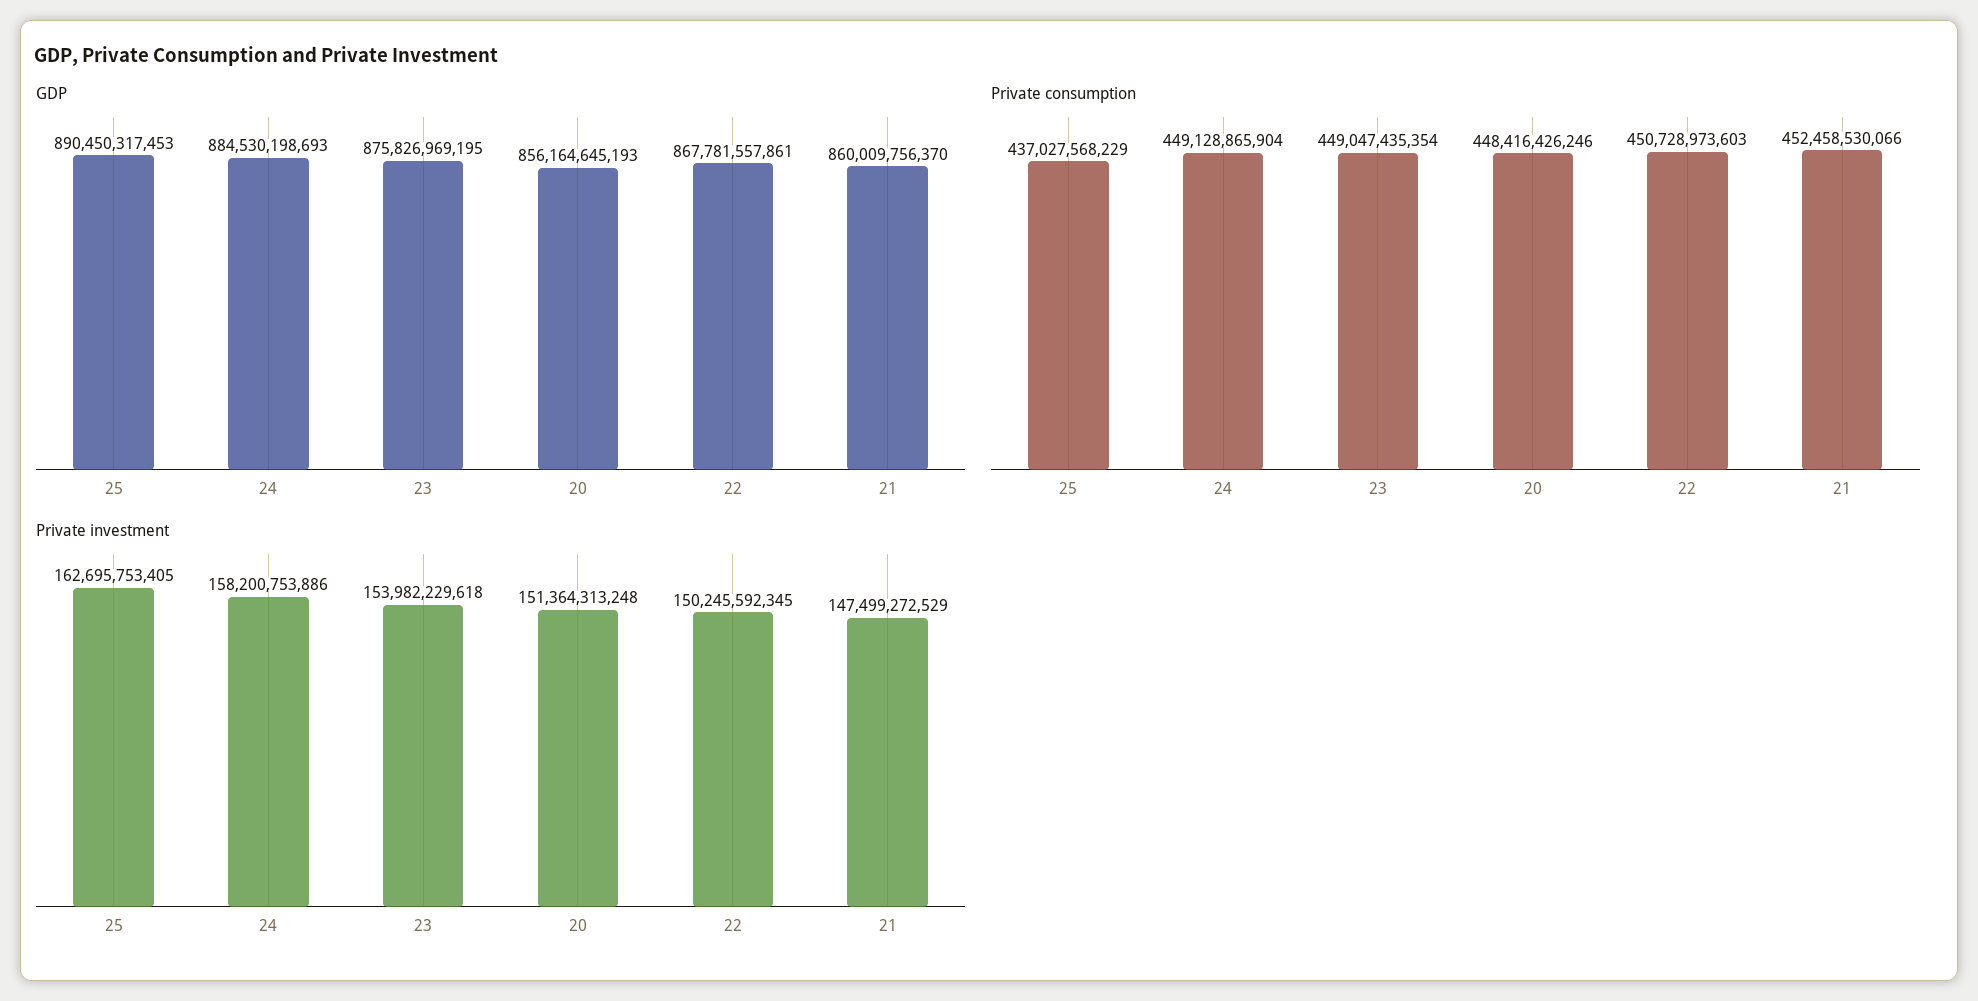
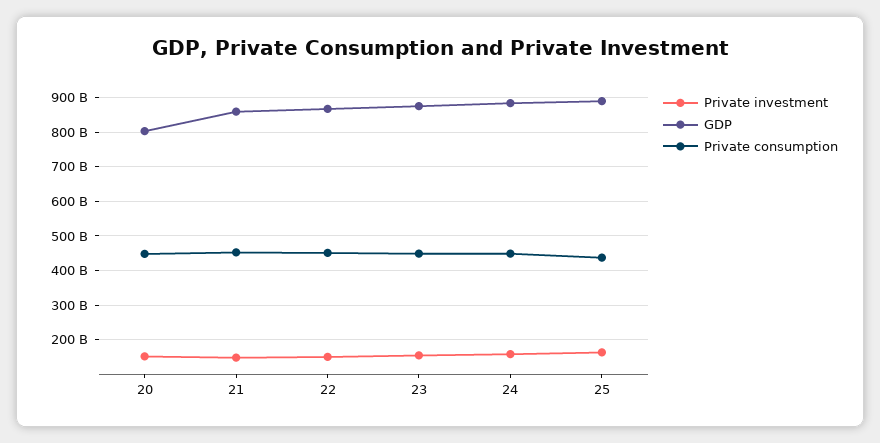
  {
    "GDP": {
      "25": 890450317453,
      "24": 884530198693,
      "23": 875826969195,
-     "20": 856164645193,
+     "20": 800000000000,
      "22": 867781557861,
      "21": 860009756370
    },
    "Private consumption": {
      "25": 437027568229,
      "24": 449128865904,
      "23": 449047435354,
      "20": 448416426246,
      "22": 450728973603,
      "21": 452458530066
    },
    "Private investment": {
      "25": 162695753405,
      "24": 158200753886,
      "23": 153982229618,
      "20": 151364313248,
      "22": 150245592345,
      "21": 147499272529
    }
  }

